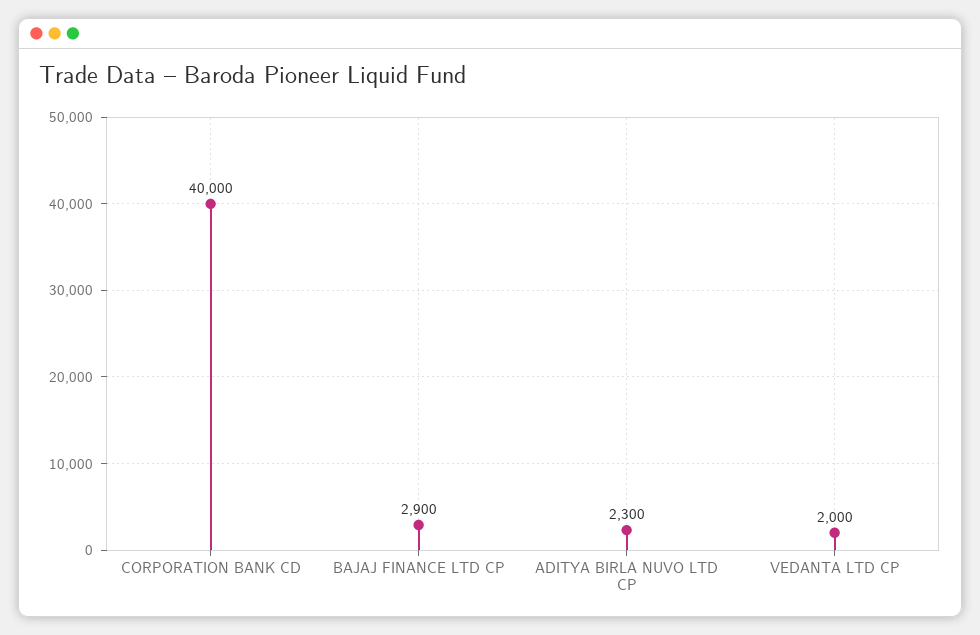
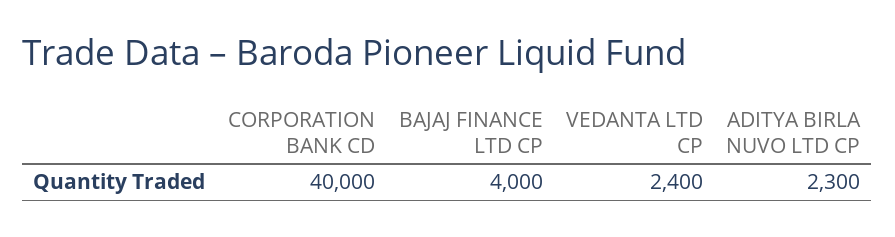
  {
    "CORPORATION BANK CD": 40000,
-   "BAJAJ FINANCE LTD CP": 2900,
+   "BAJAJ FINANCE LTD CP": 4000,
    "ADITYA BIRLA NUVO LTD CP": 2300,
-   "VEDANTA LTD CP": 2000
+   "VEDANTA LTD CP": 2400
  }

